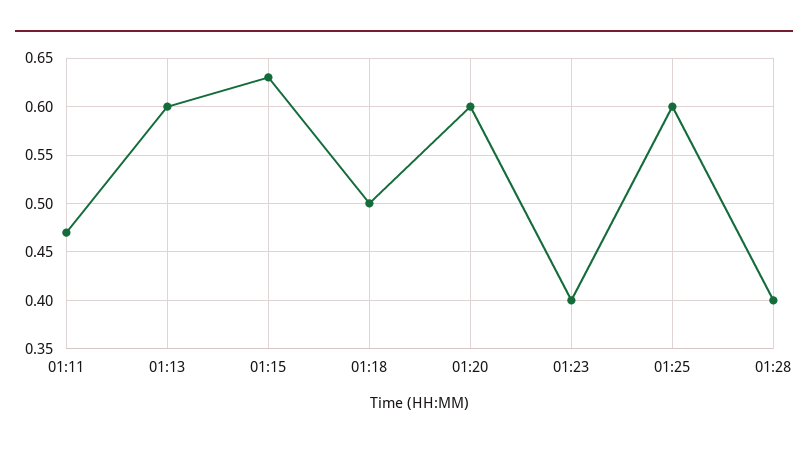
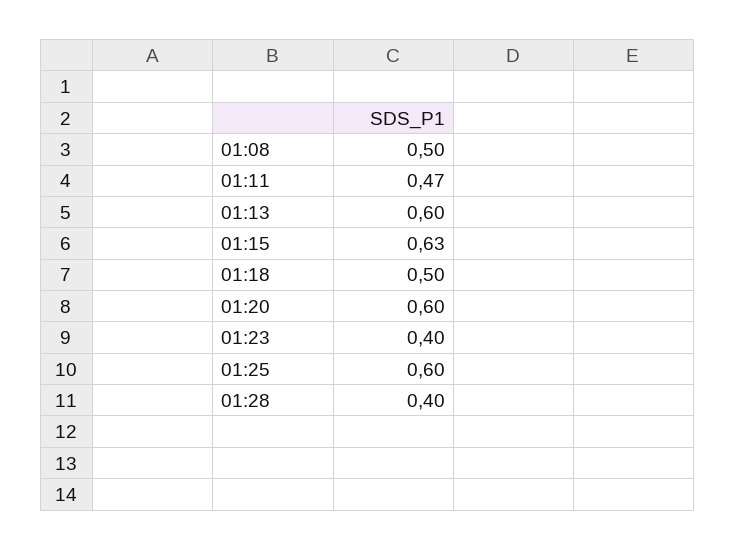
  {
    "01:11": 0.47,
    "01:13": 0.6,
    "01:15": 0.63,
    "01:18": 0.5,
    "01:20": 0.6,
    "01:23": 0.4,
    "01:25": 0.6,
-   "01:28": 0.4
+   "01:28": 0.4,
+   "01:08": 0.5
  }

